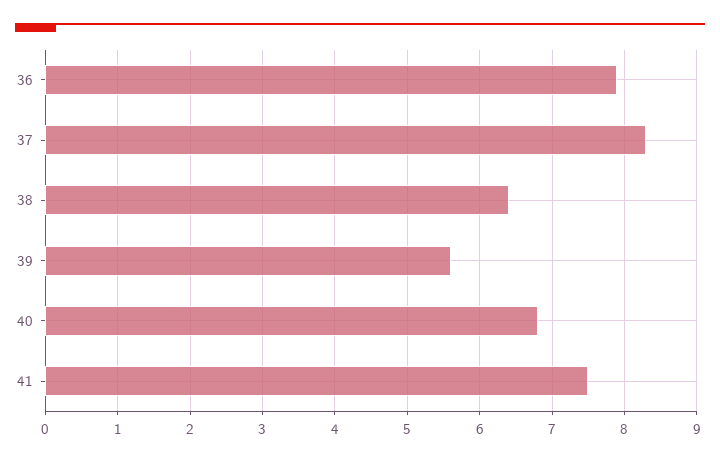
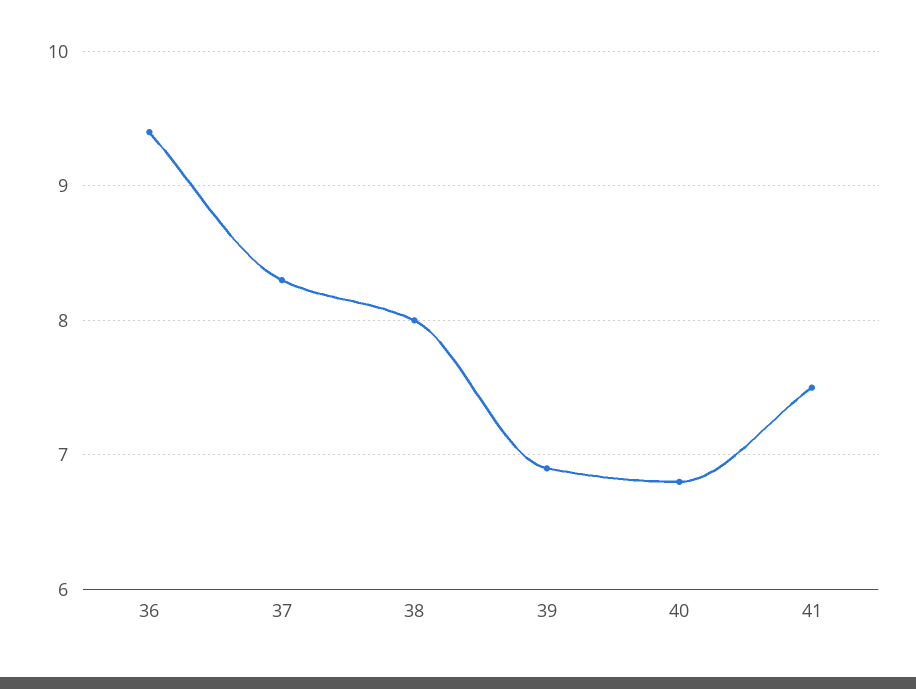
  {
-   "36": 7.9,
+   "36": 9.4,
    "37": 8.3,
-   "38": 6.4,
+   "38": 8,
-   "39": 5.6,
+   "39": 6.9,
    "40": 6.8,
    "41": 7.5
  }

